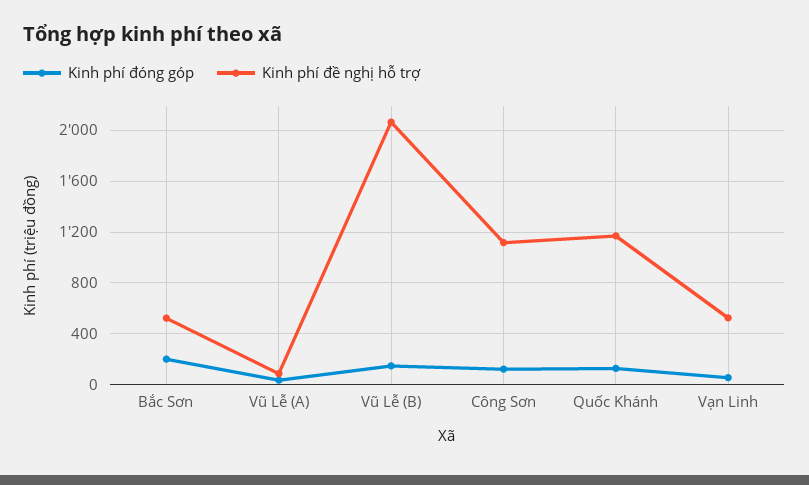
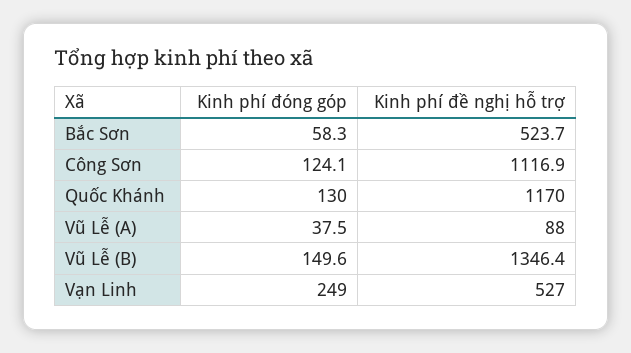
  {
    "Kinh phí đóng góp": {
-     "Bắc Sơn": 200,
+     "Bắc Sơn": 58.3,
      "Vũ Lễ (A)": 37.5,
      "Vũ Lễ (B)": 149.6,
      "Công Sơn": 124.1,
      "Quốc Khánh": 130,
-     "Vạn Linh": 50
+     "Vạn Linh": 249
    },
    "Kinh phí đề nghị hỗ trợ": {
      "Bắc Sơn": 523.7,
      "Vũ Lễ (A)": 88,
-     "Vũ Lễ (B)": 2050,
+     "Vũ Lễ (B)": 1346.4,
      "Công Sơn": 1116.9,
      "Quốc Khánh": 1170,
      "Vạn Linh": 527
    }
  }

